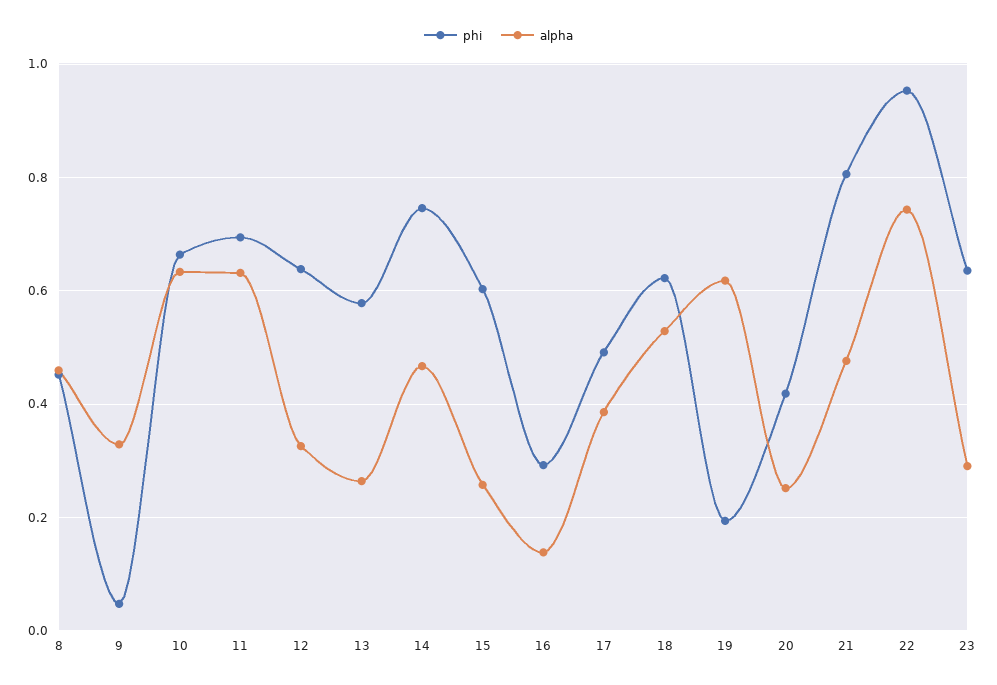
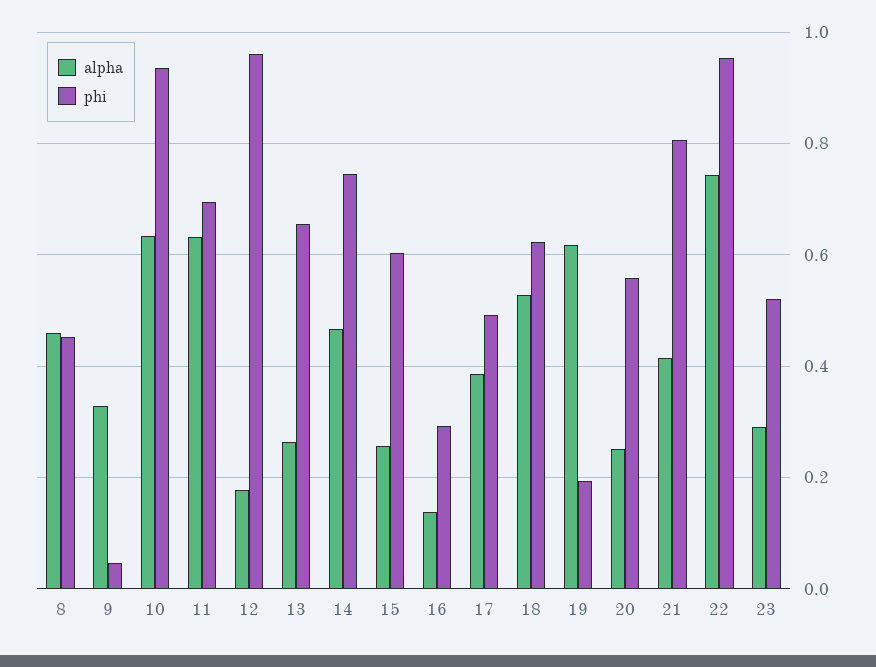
  {
    "phi": {
      "8": 0.46,
      "9": 0.04,
-     "10": 0.66,
+     "10": 0.94,
      "11": 0.7,
-     "12": 0.64,
+     "12": 0.96,
-     "13": 0.58,
+     "13": 0.66,
      "14": 0.74,
      "15": 0.6,
      "16": 0.3,
      "17": 0.5,
      "18": 0.62,
      "19": 0.2,
-     "20": 0.42,
+     "20": 0.56,
      "21": 0.8,
      "22": 0.96,
-     "23": 0.64
+     "23": 0.52
    },
    "alpha": {
      "8": 0.46,
      "9": 0.32,
      "10": 0.64,
      "11": 0.64,
-     "12": 0.32,
+     "12": 0.18,
      "13": 0.26,
      "14": 0.46,
      "15": 0.26,
      "16": 0.14,
      "17": 0.38,
      "18": 0.52,
      "19": 0.62,
      "20": 0.26,
-     "21": 0.48,
+     "21": 0.42,
      "22": 0.74,
      "23": 0.3
    }
  }

